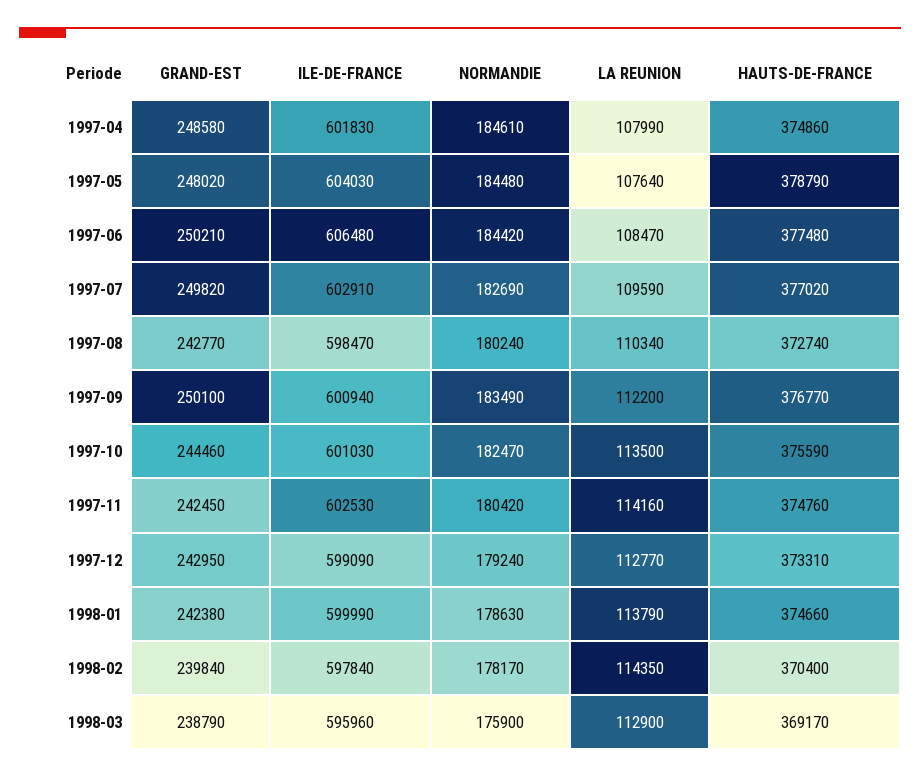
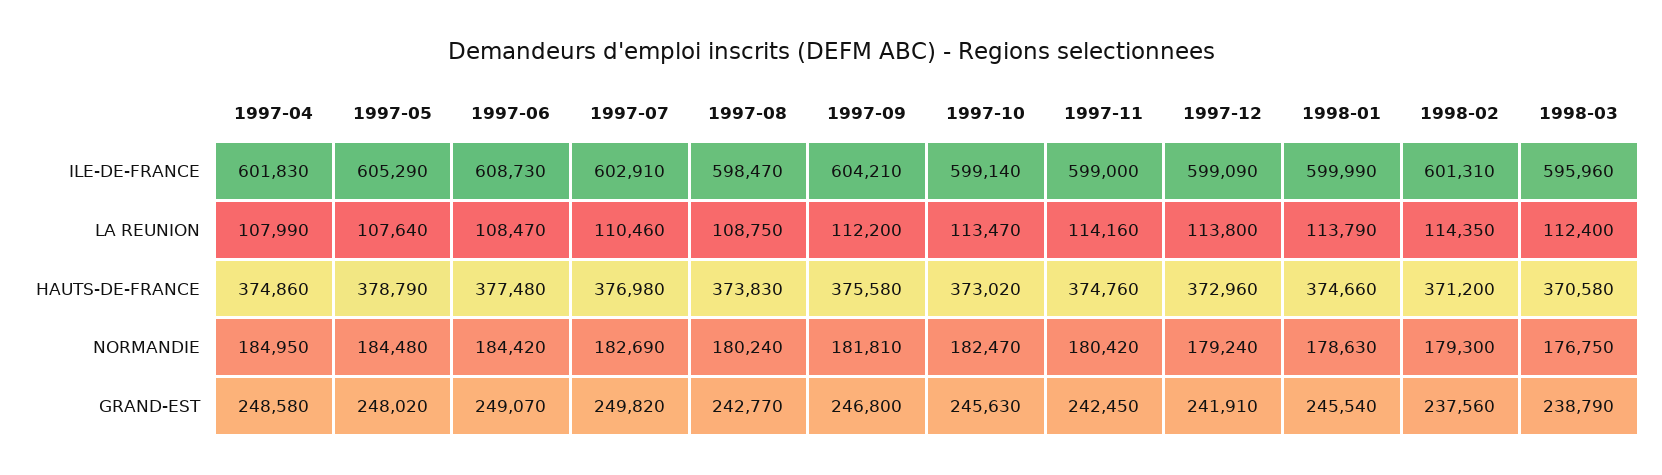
  {
    "GRAND-EST": {
      "1997-04": 248580,
      "1997-05": 248020,
-     "1997-06": 250210,
+     "1997-06": 249070,
      "1997-07": 249820,
      "1997-08": 242770,
-     "1997-09": 250100,
+     "1997-09": 246800,
-     "1997-10": 244460,
+     "1997-10": 245630,
      "1997-11": 242450,
-     "1997-12": 242950,
+     "1997-12": 241910,
-     "1998-01": 242380,
+     "1998-01": 245540,
-     "1998-02": 239840,
+     "1998-02": 237560,
      "1998-03": 238790
    },
    "ILE-DE-FRANCE": {
      "1997-04": 601830,
-     "1997-05": 604030,
+     "1997-05": 605290,
-     "1997-06": 606480,
+     "1997-06": 608730,
      "1997-07": 602910,
      "1997-08": 598470,
-     "1997-09": 600940,
+     "1997-09": 604210,
-     "1997-10": 601030,
+     "1997-10": 599140,
-     "1997-11": 602530,
+     "1997-11": 599000,
      "1997-12": 599090,
      "1998-01": 599990,
-     "1998-02": 597840,
+     "1998-02": 601310,
      "1998-03": 595960
    },
    "NORMANDIE": {
-     "1997-04": 184610,
+     "1997-04": 184950,
      "1997-05": 184480,
      "1997-06": 184420,
      "1997-07": 182690,
      "1997-08": 180240,
-     "1997-09": 183490,
+     "1997-09": 181810,
      "1997-10": 182470,
      "1997-11": 180420,
      "1997-12": 179240,
      "1998-01": 178630,
-     "1998-02": 178170,
+     "1998-02": 179300,
-     "1998-03": 175900
+     "1998-03": 176750
    },
    "LA REUNION": {
      "1997-04": 107990,
      "1997-05": 107640,
      "1997-06": 108470,
-     "1997-07": 109590,
+     "1997-07": 110460,
-     "1997-08": 110340,
+     "1997-08": 108750,
      "1997-09": 112200,
-     "1997-10": 113500,
+     "1997-10": 113470,
      "1997-11": 114160,
-     "1997-12": 112770,
+     "1997-12": 113800,
      "1998-01": 113790,
      "1998-02": 114350,
-     "1998-03": 112900
+     "1998-03": 112400
    },
    "HAUTS-DE-FRANCE": {
      "1997-04": 374860,
      "1997-05": 378790,
      "1997-06": 377480,
-     "1997-07": 377020,
+     "1997-07": 376980,
-     "1997-08": 372740,
+     "1997-08": 373830,
-     "1997-09": 376770,
+     "1997-09": 375580,
-     "1997-10": 375590,
+     "1997-10": 373020,
      "1997-11": 374760,
-     "1997-12": 373310,
+     "1997-12": 372960,
      "1998-01": 374660,
-     "1998-02": 370400,
+     "1998-02": 371200,
-     "1998-03": 369170
+     "1998-03": 370580
    }
  }

